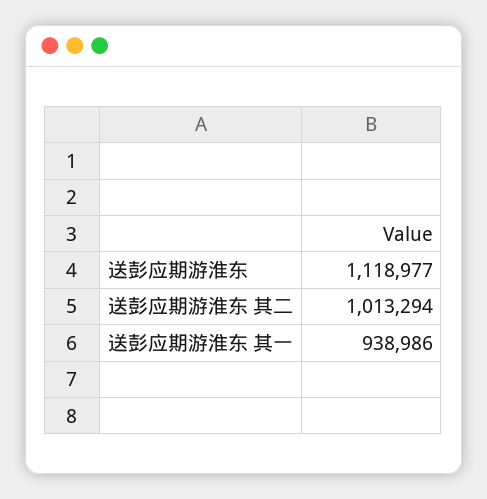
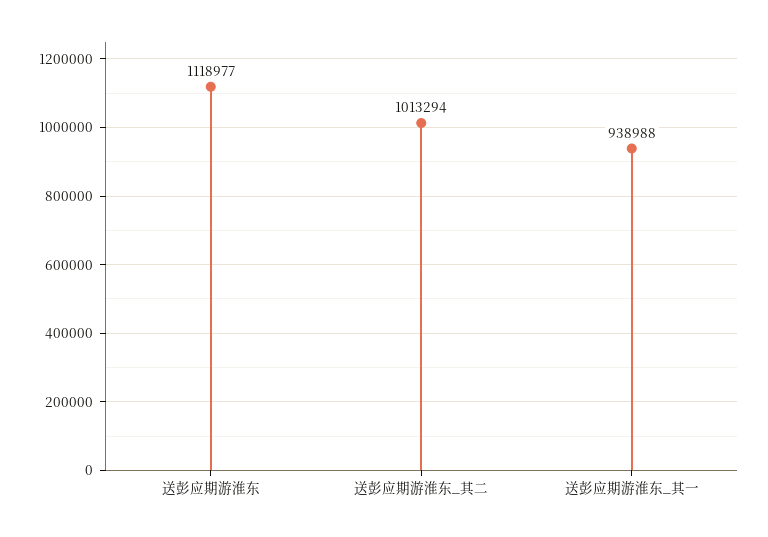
  {
    "送彭应期游淮东": 1118977,
    "送彭应期游淮东 其二": 1013294,
-   "送彭应期游淮东 其一": 938986
+   "送彭应期游淮东 其一": 938988
  }

